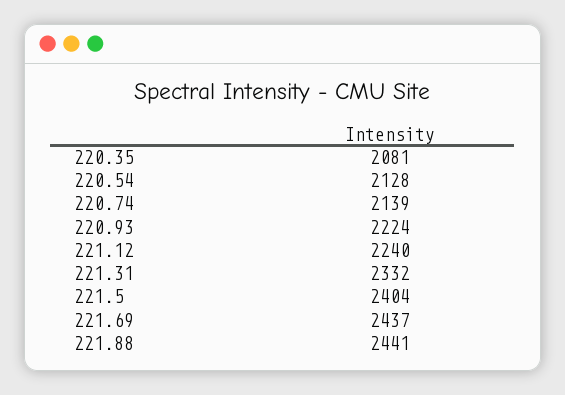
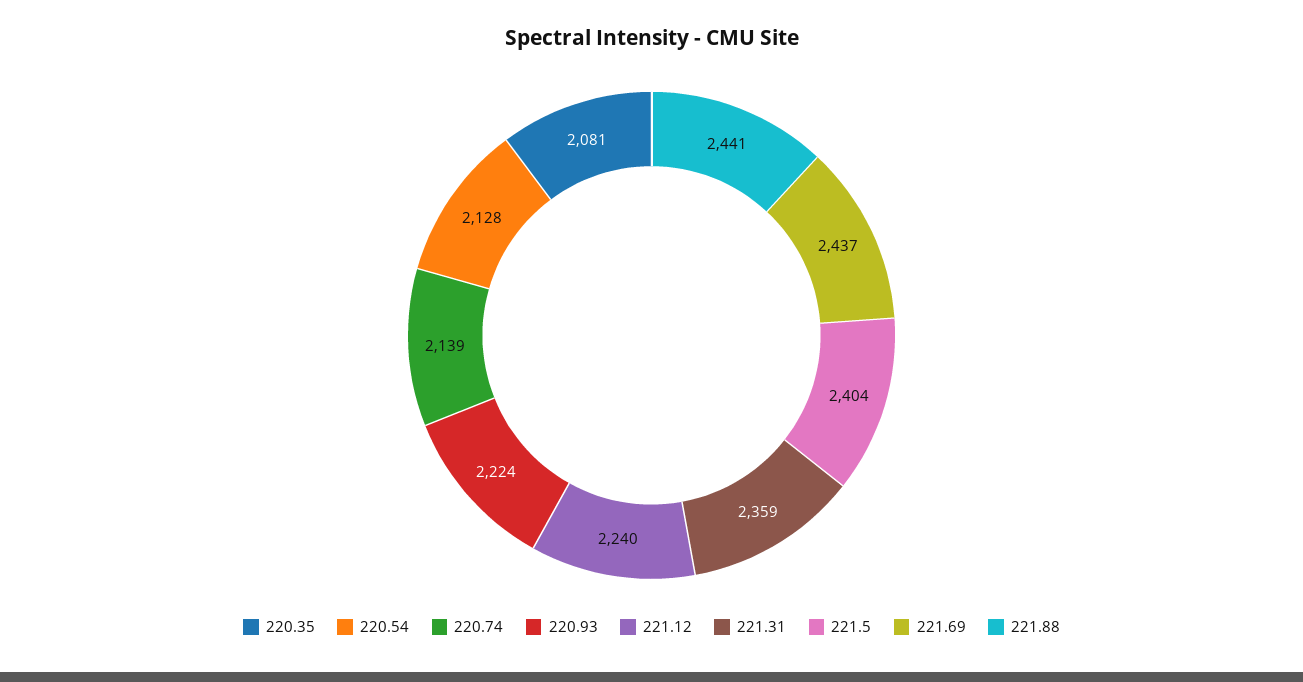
  {
    "220.35": 2081,
    "220.54": 2128,
    "220.74": 2139,
    "220.93": 2224,
    "221.12": 2240,
-   "221.31": 2332,
+   "221.31": 2359,
    "221.5": 2404,
    "221.69": 2437,
    "221.88": 2441
  }

